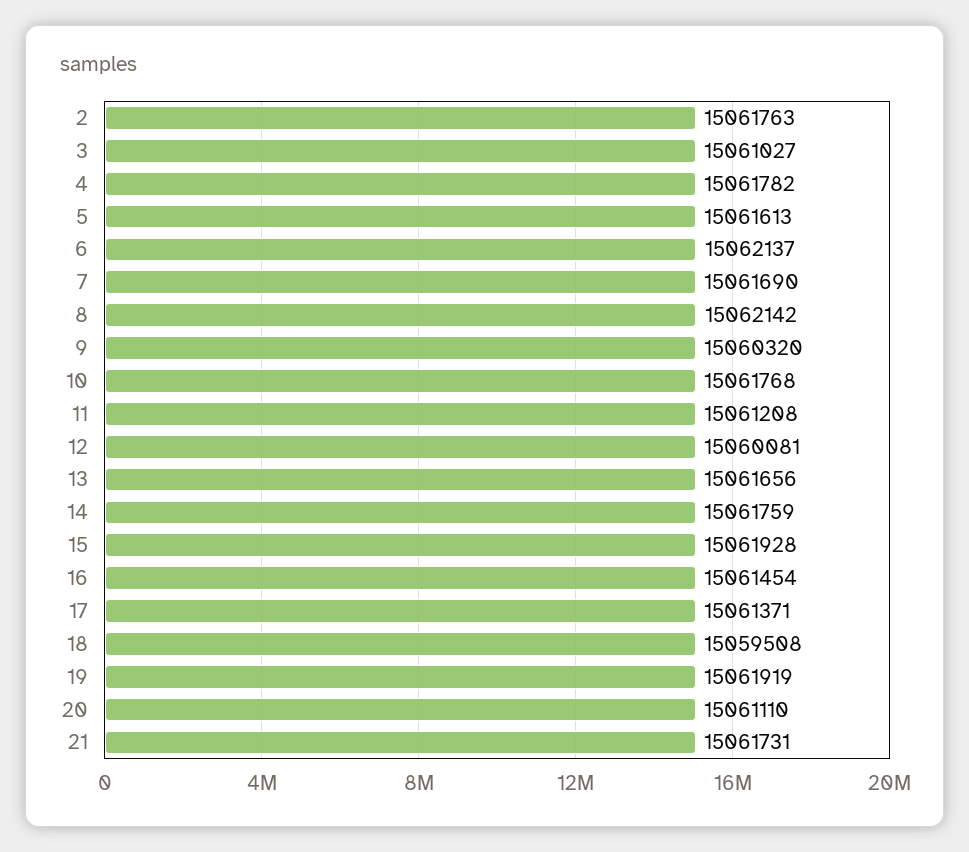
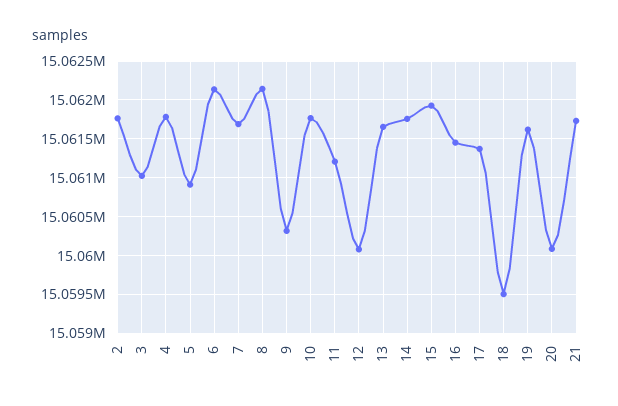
  {
    "2": 15061763,
    "3": 15061027,
    "4": 15061782,
-   "5": 15061613,
+   "5": 15060900,
    "6": 15062137,
    "7": 15061690,
    "8": 15062142,
    "9": 15060320,
    "10": 15061768,
    "11": 15061208,
    "12": 15060081,
    "13": 15061656,
    "14": 15061759,
    "15": 15061928,
    "16": 15061454,
    "17": 15061371,
    "18": 15059508,
-   "19": 15061919,
+   "19": 15061600,
-   "20": 15061110,
+   "20": 15060100,
    "21": 15061731
  }

